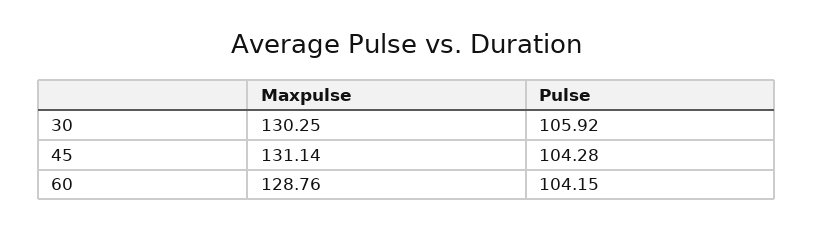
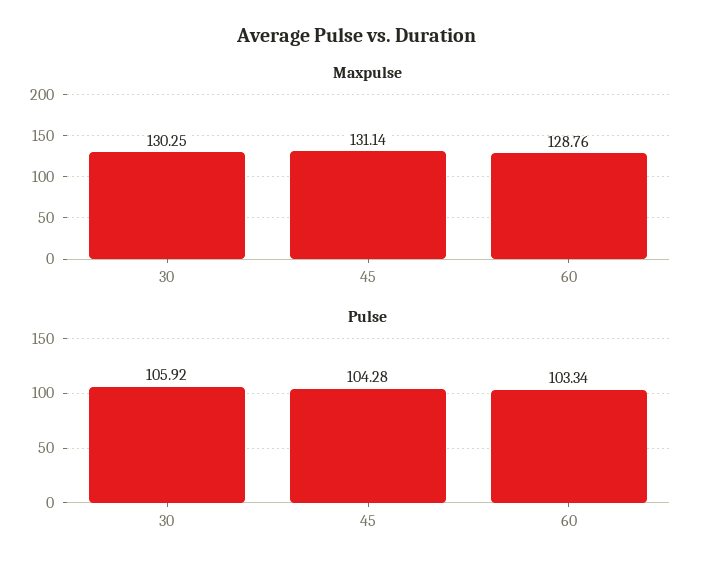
  {
    "Maxpulse": {
      "30": 130.25,
      "45": 131.14,
      "60": 128.76
    },
    "Pulse": {
      "30": 105.92,
      "45": 104.28,
-     "60": 104.15
+     "60": 103.34
    }
  }

